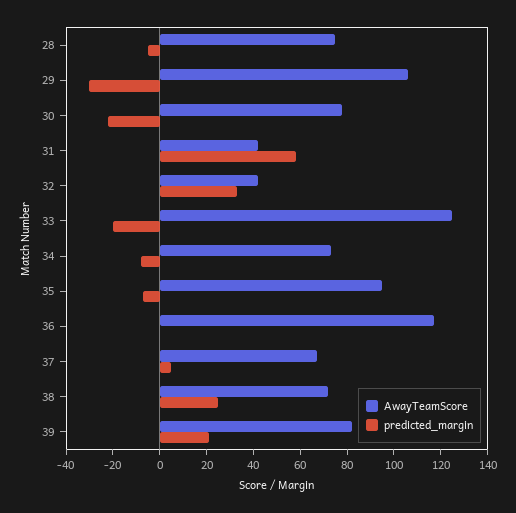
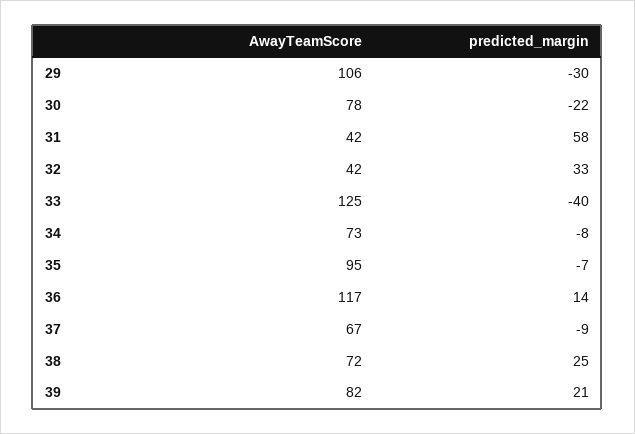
  {
    "AwayTeamScore": {
-     "28": 75,
      "29": 106,
      "30": 78,
      "31": 42,
      "32": 42,
      "33": 125,
      "34": 73,
      "35": 95,
      "36": 117,
      "37": 67,
      "38": 72,
      "39": 82
    },
    "predicted_margin": {
-     "28": -5,
      "29": -30,
      "30": -22,
      "31": 58,
      "32": 33,
-     "33": -20,
+     "33": -40,
      "34": -8,
      "35": -7,
-     "36": 0,
+     "36": 14,
-     "37": 5,
+     "37": -9,
      "38": 25,
      "39": 21
    }
  }

